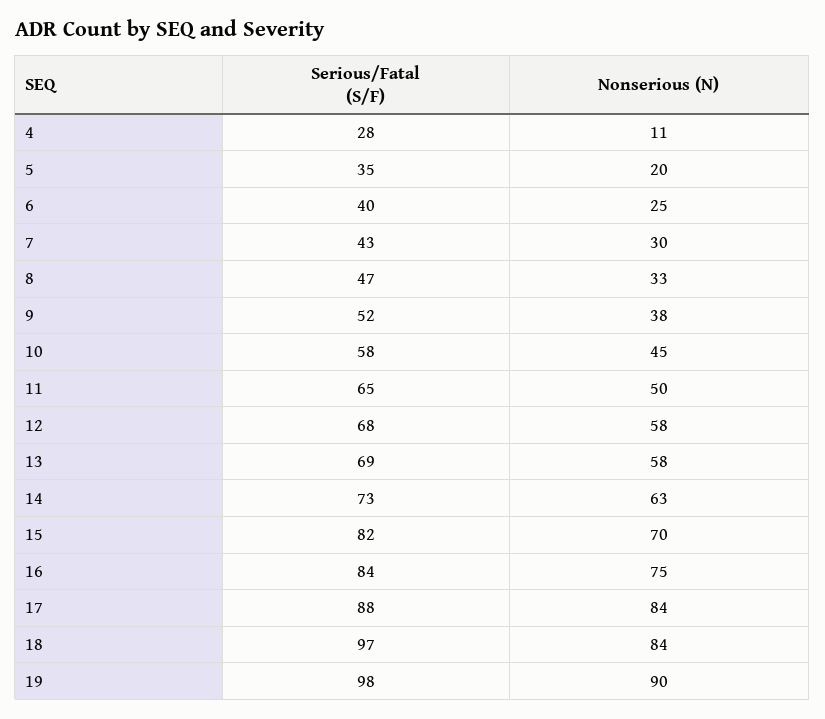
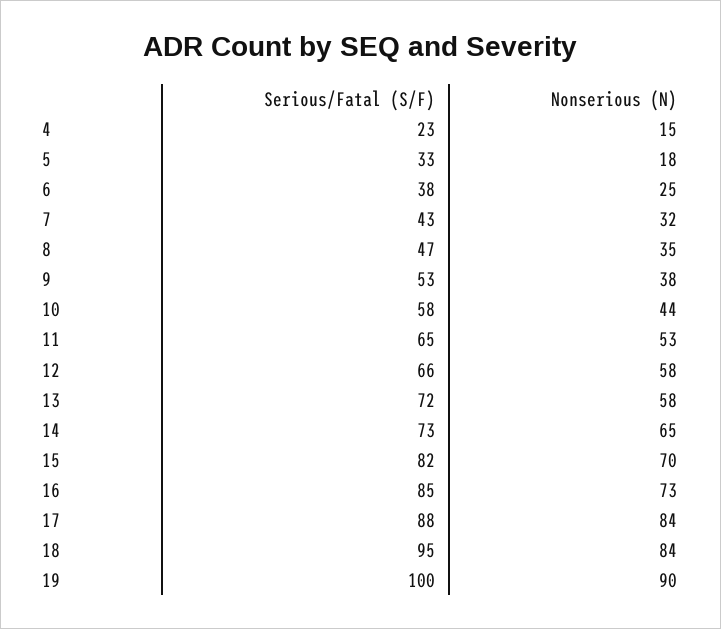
  {
    "Serious/Fatal (S/F)": {
-     "4": 28,
+     "4": 23,
-     "5": 35,
+     "5": 33,
-     "6": 40,
+     "6": 38,
      "7": 43,
      "8": 47,
-     "9": 52,
+     "9": 53,
      "10": 58,
      "11": 65,
-     "12": 68,
+     "12": 66,
-     "13": 69,
+     "13": 72,
      "14": 73,
      "15": 82,
-     "16": 84,
+     "16": 85,
      "17": 88,
-     "18": 97,
+     "18": 95,
-     "19": 98
+     "19": 100
    },
    "Nonserious (N)": {
-     "4": 11,
+     "4": 15,
-     "5": 20,
+     "5": 18,
      "6": 25,
-     "7": 30,
+     "7": 32,
-     "8": 33,
+     "8": 35,
      "9": 38,
-     "10": 45,
+     "10": 44,
-     "11": 50,
+     "11": 53,
      "12": 58,
      "13": 58,
-     "14": 63,
+     "14": 65,
      "15": 70,
-     "16": 75,
+     "16": 73,
      "17": 84,
      "18": 84,
      "19": 90
    }
  }

